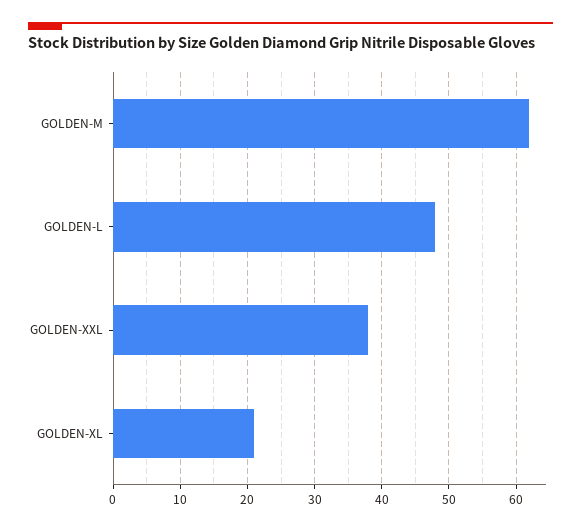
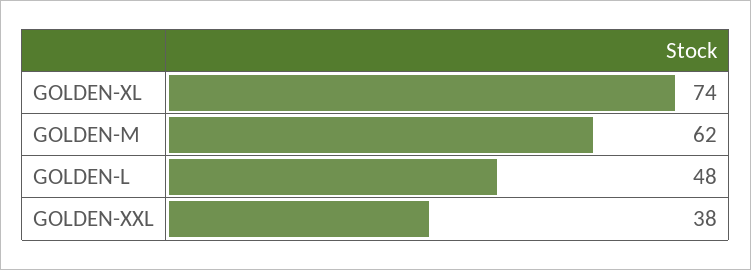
  {
    "GOLDEN-M": 62,
    "GOLDEN-L": 48,
    "GOLDEN-XXL": 38,
-   "GOLDEN-XL": 21
+   "GOLDEN-XL": 74
  }

